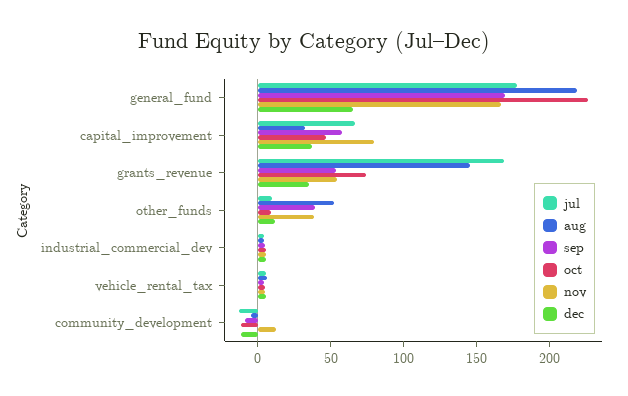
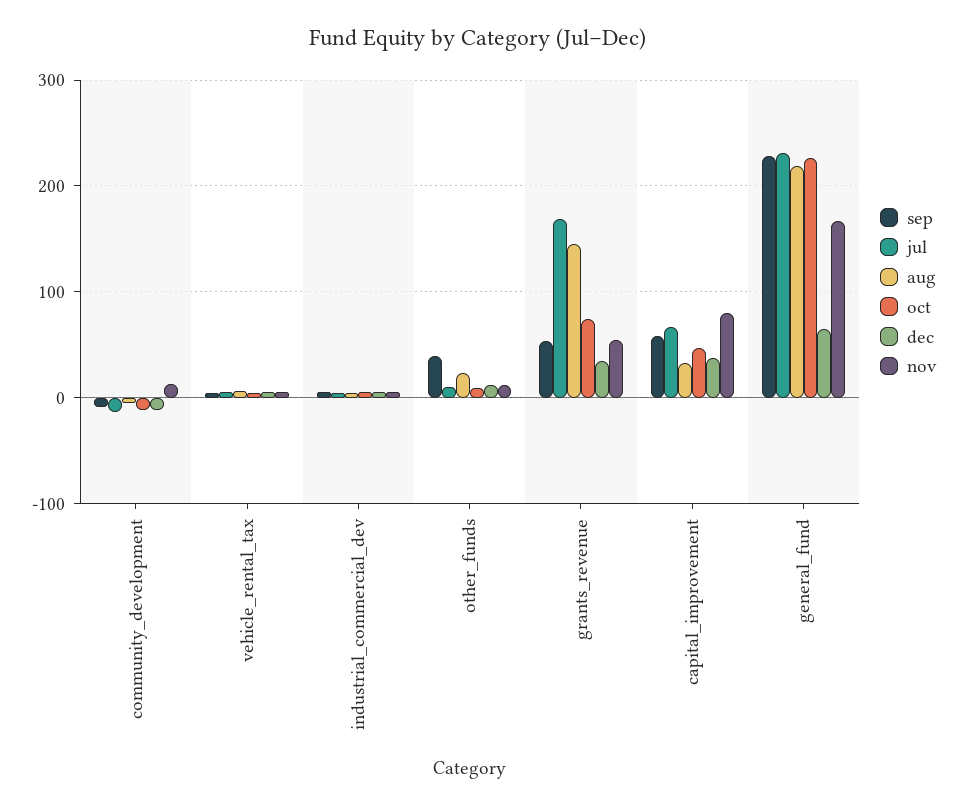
  {
    "jul": {
-     "general_fund": 180,
+     "general_fund": 230,
      "capital_improvement": 70,
      "grants_revenue": 170,
      "other_funds": 10,
      "industrial_commercial_dev": 0,
      "vehicle_rental_tax": 10,
      "community_development": -10
    },
    "aug": {
      "general_fund": 220,
      "capital_improvement": 30,
      "grants_revenue": 150,
-     "other_funds": 50,
+     "other_funds": 20,
      "industrial_commercial_dev": 0,
      "vehicle_rental_tax": 10,
      "community_development": 0
    },
    "sep": {
-     "general_fund": 170,
+     "general_fund": 230,
      "capital_improvement": 60,
      "grants_revenue": 50,
      "other_funds": 40,
      "industrial_commercial_dev": 0,
      "vehicle_rental_tax": 0,
      "community_development": -10
    },
    "oct": {
      "general_fund": 230,
      "capital_improvement": 50,
      "grants_revenue": 70,
      "other_funds": 10,
      "industrial_commercial_dev": 10,
      "vehicle_rental_tax": 0,
      "community_development": -10
    },
    "nov": {
      "general_fund": 170,
      "capital_improvement": 80,
      "grants_revenue": 50,
-     "other_funds": 40,
+     "other_funds": 10,
      "industrial_commercial_dev": 10,
      "vehicle_rental_tax": 10,
      "community_development": 10
    },
    "dec": {
      "general_fund": 70,
      "capital_improvement": 40,
      "grants_revenue": 30,
      "other_funds": 10,
      "industrial_commercial_dev": 10,
      "vehicle_rental_tax": 10,
      "community_development": -10
    }
  }

